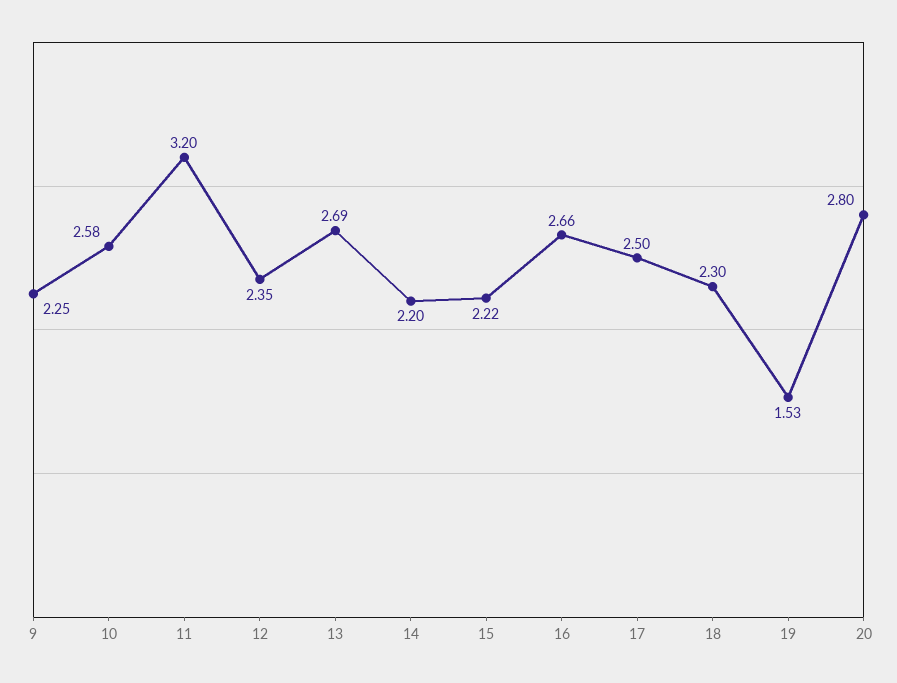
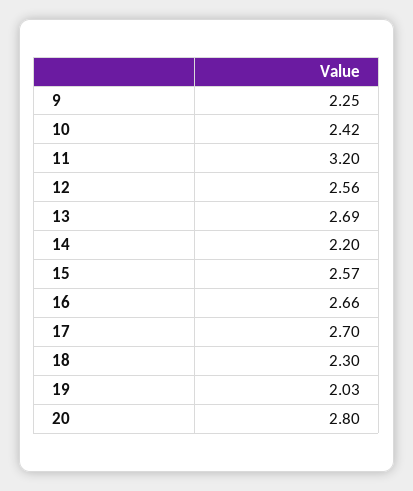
  {
    "9": 2.25,
-   "10": 2.58,
+   "10": 2.42,
    "11": 3.2,
-   "12": 2.35,
+   "12": 2.56,
    "13": 2.69,
    "14": 2.2,
-   "15": 2.22,
+   "15": 2.57,
    "16": 2.66,
-   "17": 2.5,
+   "17": 2.7,
    "18": 2.3,
-   "19": 1.53,
+   "19": 2.03,
    "20": 2.8
  }

